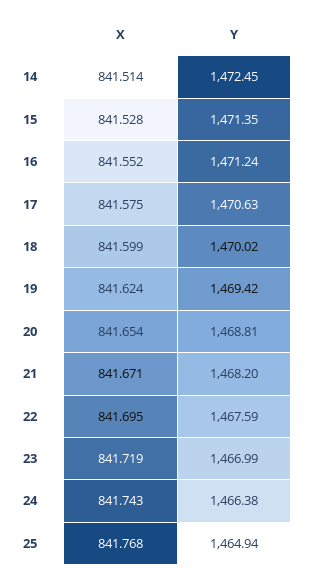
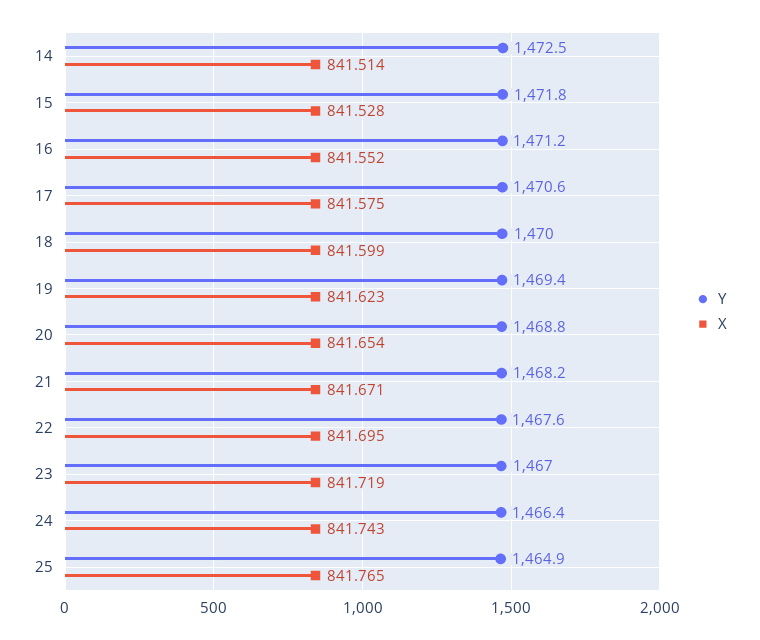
  {
    "X": {
      "14": 841.514,
      "15": 841.528,
      "16": 841.552,
      "17": 841.575,
      "18": 841.599,
-     "19": 841.624,
+     "19": 841.623,
      "20": 841.654,
      "21": 841.671,
      "22": 841.695,
      "23": 841.719,
      "24": 841.743,
-     "25": 841.768
+     "25": 841.765
    },
    "Y": {
      "14": 1472.45,
-     "15": 1471.35,
+     "15": 1471.8,
      "16": 1471.24,
      "17": 1470.63,
      "18": 1470.02,
      "19": 1469.42,
      "20": 1468.81,
      "21": 1468.2,
      "22": 1467.59,
      "23": 1466.99,
      "24": 1466.38,
      "25": 1464.94
    }
  }

